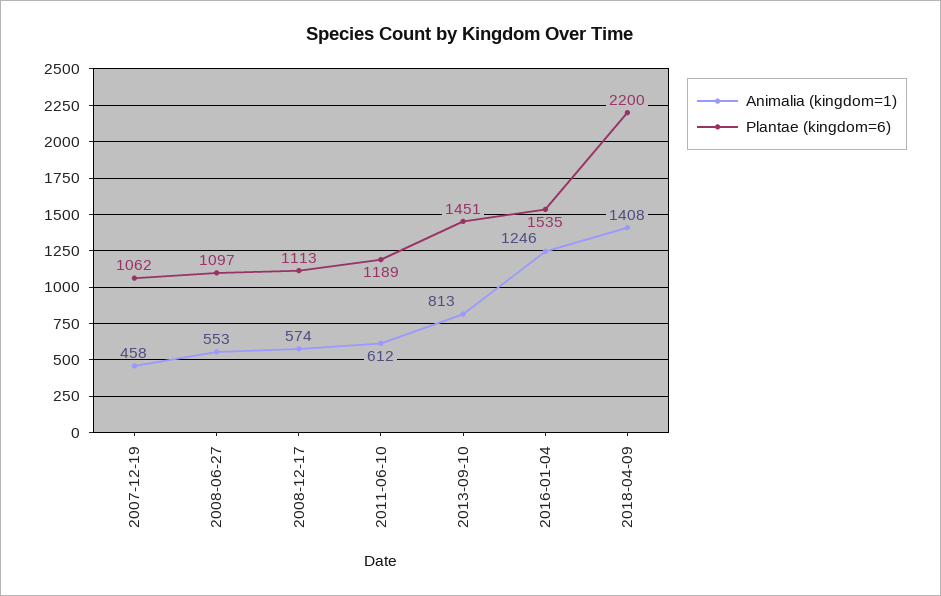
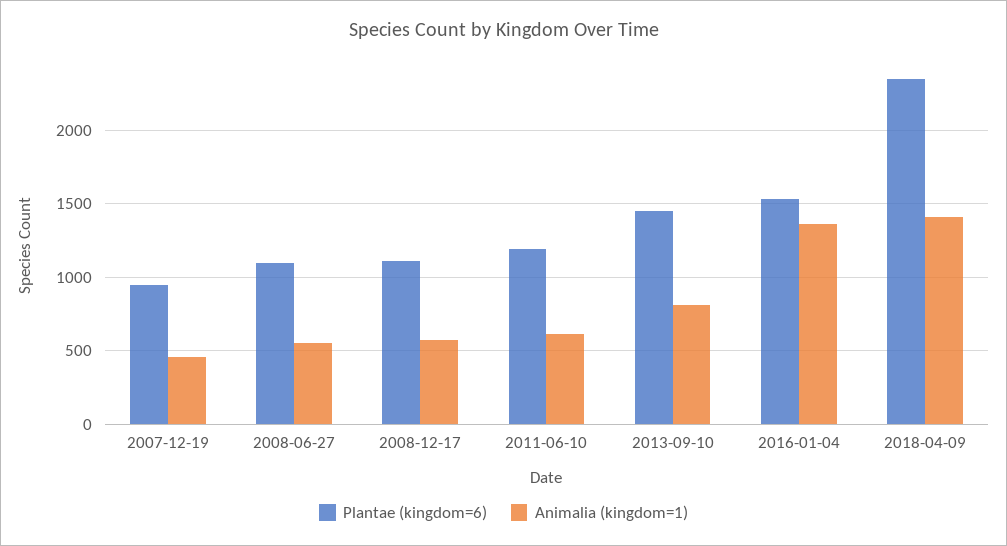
  {
    "Animalia (kingdom=1)": {
      "2007-12-19": 458,
      "2008-06-27": 553,
      "2008-12-17": 574,
      "2011-06-10": 612,
      "2013-09-10": 813,
-     "2016-01-04": 1246,
+     "2016-01-04": 1350,
      "2018-04-09": 1408
    },
    "Plantae (kingdom=6)": {
-     "2007-12-19": 1062,
+     "2007-12-19": 950,
      "2008-06-27": 1097,
      "2008-12-17": 1113,
      "2011-06-10": 1189,
      "2013-09-10": 1451,
      "2016-01-04": 1535,
-     "2018-04-09": 2200
+     "2018-04-09": 2350
    }
  }

